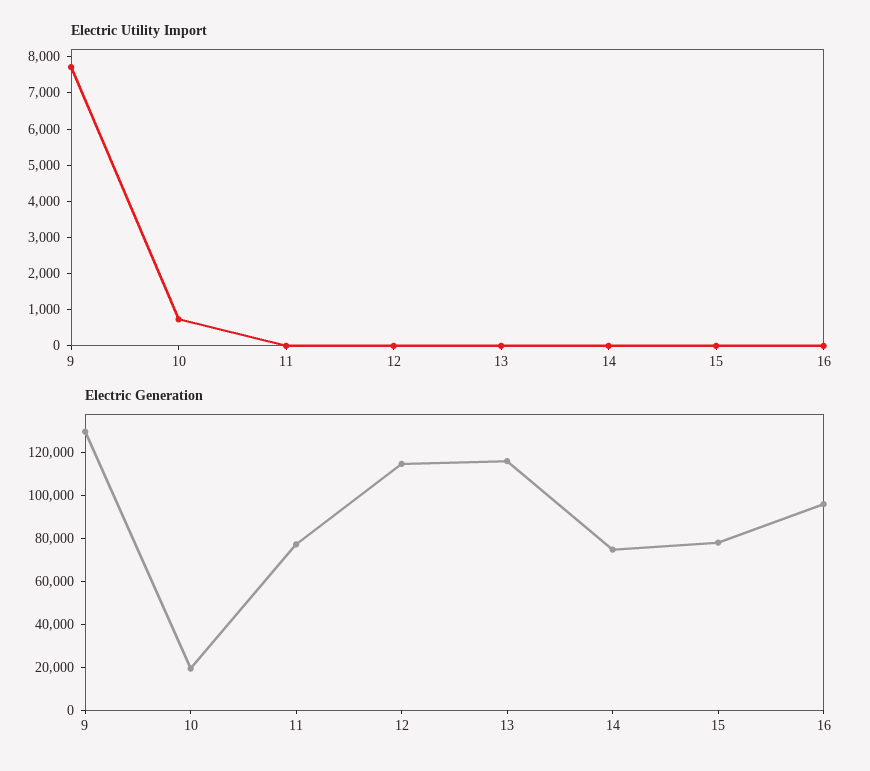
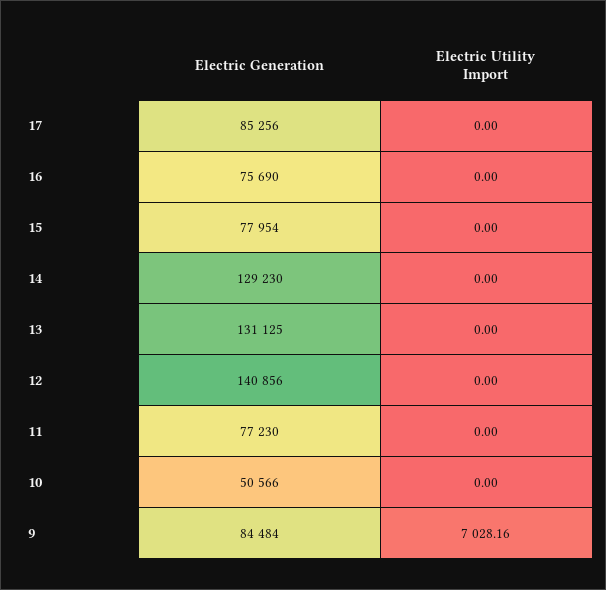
  {
    "Electric Utility Import": {
-     "9": 7750,
+     "9": 7028.16,
-     "10": 750,
+     "10": 0,
      "11": 0,
      "12": 0,
      "13": 0,
      "14": 0,
      "15": 0,
-     "16": 0
+     "16": 0,
+     "17": 0
    },
    "Electric Generation": {
-     "9": 130000,
+     "9": 84484,
-     "10": 20000,
+     "10": 50566,
      "11": 77230,
-     "12": 115000,
+     "12": 140856,
-     "13": 115000,
+     "13": 131125,
-     "14": 75000,
+     "14": 129230,
      "15": 77954,
-     "16": 95000
+     "16": 75690,
+     "17": 85256
    }
  }

